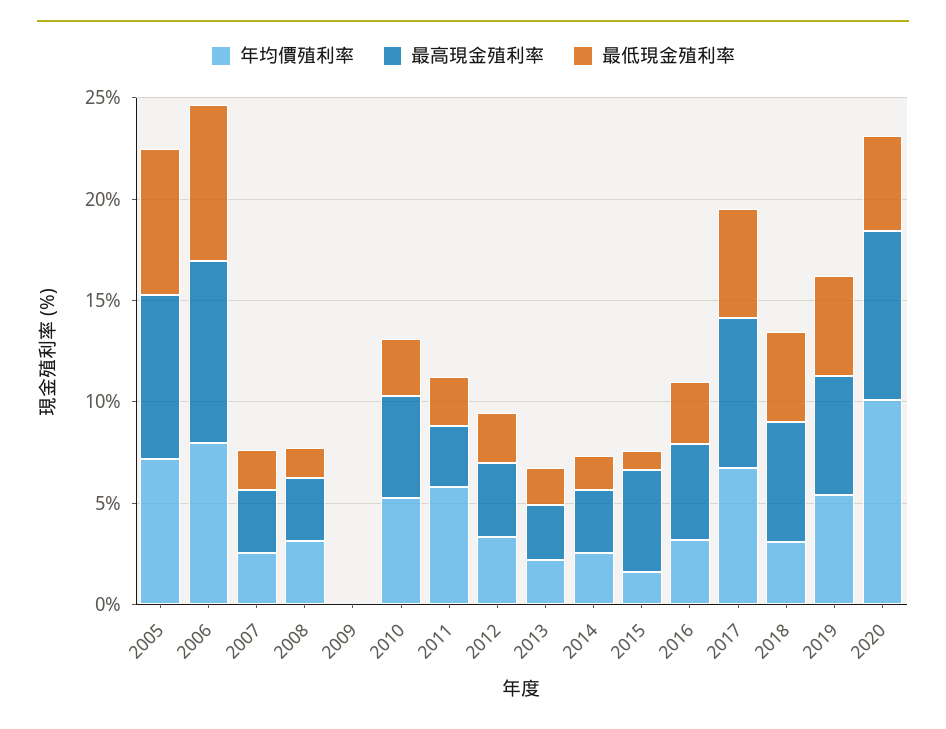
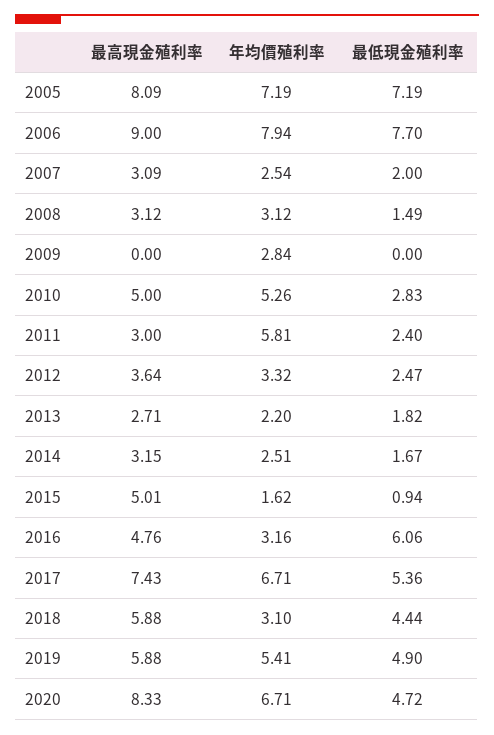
  {
    "年均價殖利率": {
      "2005": 7.19,
      "2006": 7.94,
      "2007": 2.54,
      "2008": 3.12,
-     "2009": 0,
+     "2009": 2.84,
      "2010": 5.26,
      "2011": 5.81,
      "2012": 3.32,
      "2013": 2.2,
      "2014": 2.51,
      "2015": 1.62,
      "2016": 3.16,
      "2017": 6.71,
      "2018": 3.1,
      "2019": 5.41,
-     "2020": 10
+     "2020": 6.71
    },
    "最高現金殖利率": {
      "2005": 8.09,
      "2006": 9,
      "2007": 3.09,
      "2008": 3.12,
      "2009": 0,
      "2010": 5,
      "2011": 3,
      "2012": 3.64,
      "2013": 2.71,
      "2014": 3.15,
      "2015": 5.01,
      "2016": 4.76,
      "2017": 7.43,
      "2018": 5.88,
      "2019": 5.88,
      "2020": 8.33
    },
    "最低現金殖利率": {
      "2005": 7.19,
      "2006": 7.7,
      "2007": 2,
      "2008": 1.49,
      "2009": 0,
      "2010": 2.83,
      "2011": 2.4,
      "2012": 2.47,
      "2013": 1.82,
      "2014": 1.67,
      "2015": 0.94,
-     "2016": 3,
+     "2016": 6.06,
      "2017": 5.36,
      "2018": 4.44,
      "2019": 4.9,
      "2020": 4.72
    }
  }

